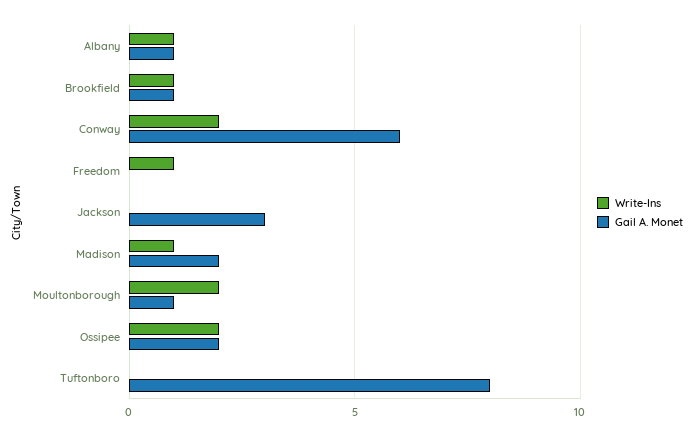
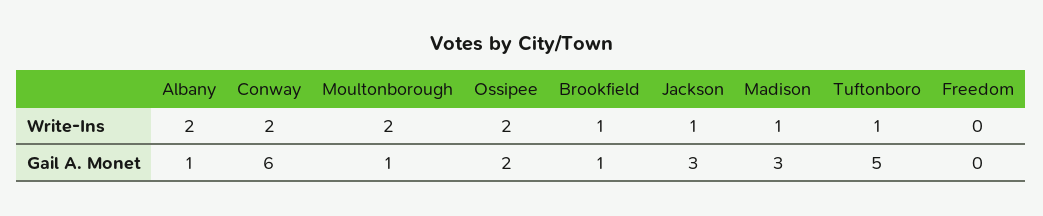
  {
    "Write-Ins": {
-     "Albany": 1,
+     "Albany": 2,
      "Brookfield": 1,
      "Conway": 2,
-     "Freedom": 1,
+     "Freedom": 0,
-     "Jackson": 0,
+     "Jackson": 1,
      "Madison": 1,
      "Moultonborough": 2,
      "Ossipee": 2,
-     "Tuftonboro": 0
+     "Tuftonboro": 1
    },
    "Gail A. Monet": {
      "Albany": 1,
      "Brookfield": 1,
      "Conway": 6,
      "Freedom": 0,
      "Jackson": 3,
-     "Madison": 2,
+     "Madison": 3,
      "Moultonborough": 1,
      "Ossipee": 2,
-     "Tuftonboro": 8
+     "Tuftonboro": 5
    }
  }

